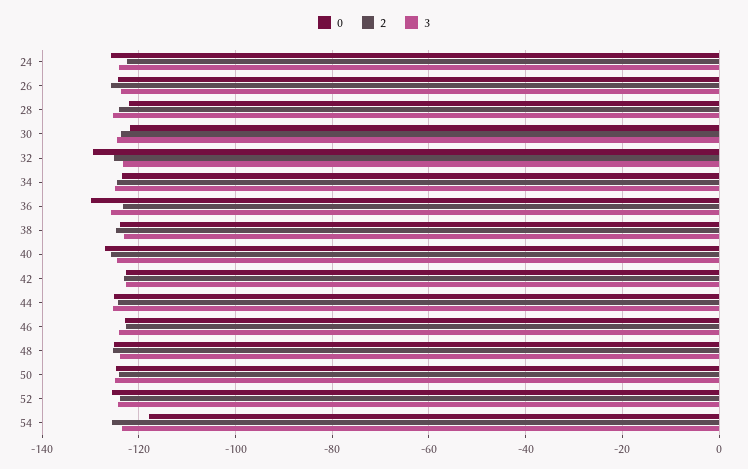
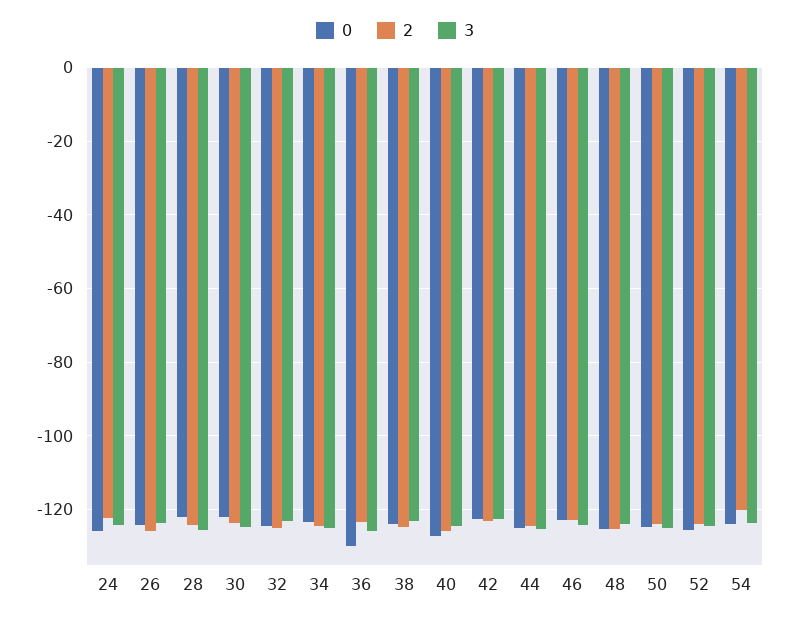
  {
    "0": {
      "24": -126,
      "26": -124,
      "28": -122,
      "30": -122,
-     "32": -130,
+     "32": -124,
      "34": -124,
      "36": -130,
      "38": -124,
      "40": -128,
      "42": -122,
      "44": -126,
      "46": -122,
      "48": -126,
      "50": -124,
      "52": -126,
-     "54": -118
+     "54": -124
    },
    "2": {
      "24": -122,
      "26": -126,
      "28": -124,
      "30": -124,
      "32": -126,
      "34": -124,
      "36": -124,
      "38": -124,
      "40": -126,
      "42": -124,
      "44": -124,
      "46": -122,
      "48": -126,
      "50": -124,
      "52": -124,
-     "54": -126
+     "54": -120
    },
    "3": {
      "24": -124,
      "26": -124,
      "28": -126,
      "30": -124,
      "32": -124,
      "34": -124,
      "36": -126,
      "38": -124,
      "40": -124,
      "42": -122,
      "44": -126,
      "46": -124,
      "48": -124,
      "50": -126,
      "52": -124,
      "54": -124
    }
  }

